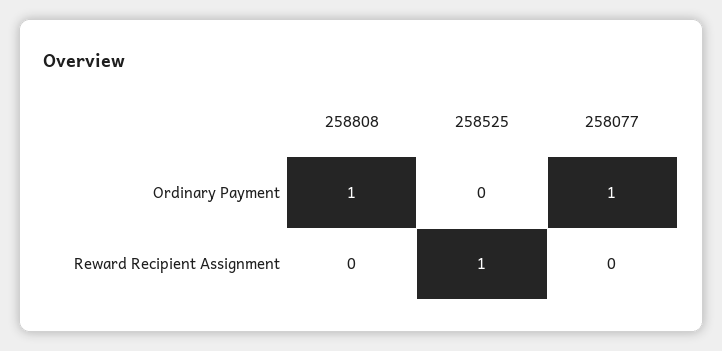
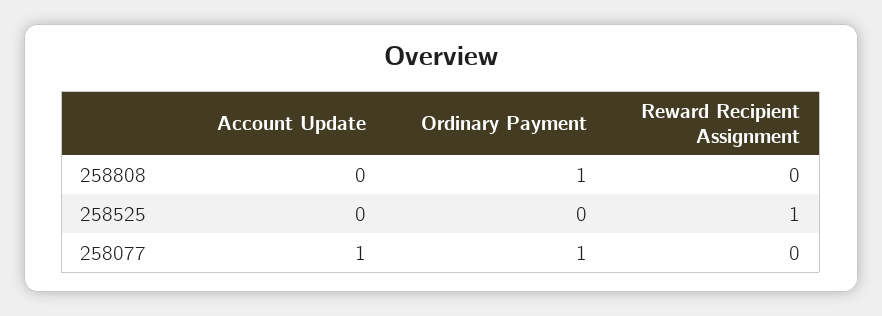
  {
    "258808": {
      "Ordinary Payment": 1,
-     "Reward Recipient Assignment": 0
+     "Reward Recipient Assignment": 0,
+     "Account Update": 0
    },
    "258525": {
      "Ordinary Payment": 0,
-     "Reward Recipient Assignment": 1
+     "Reward Recipient Assignment": 1,
+     "Account Update": 0
    },
    "258077": {
      "Ordinary Payment": 1,
-     "Reward Recipient Assignment": 0
+     "Reward Recipient Assignment": 0,
+     "Account Update": 1
    }
  }

